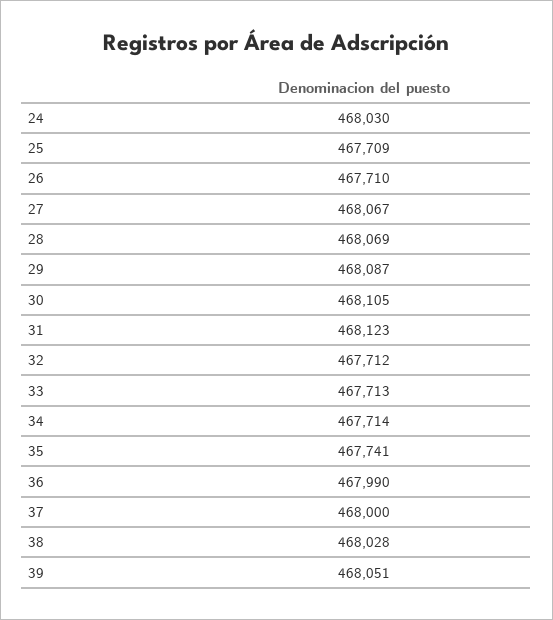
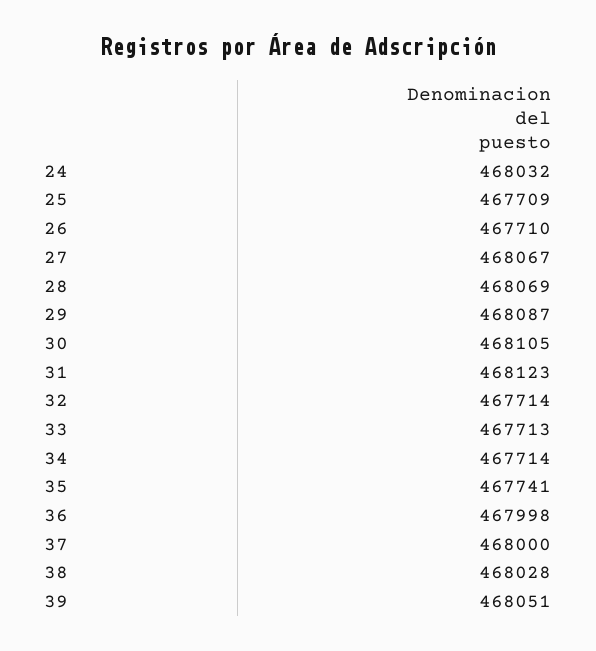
  {
-   "24": 468030,
+   "24": 468032,
    "25": 467709,
    "26": 467710,
    "27": 468067,
    "28": 468069,
    "29": 468087,
    "30": 468105,
    "31": 468123,
-   "32": 467712,
+   "32": 467714,
    "33": 467713,
    "34": 467714,
    "35": 467741,
-   "36": 467990,
+   "36": 467998,
    "37": 468000,
    "38": 468028,
    "39": 468051
  }

